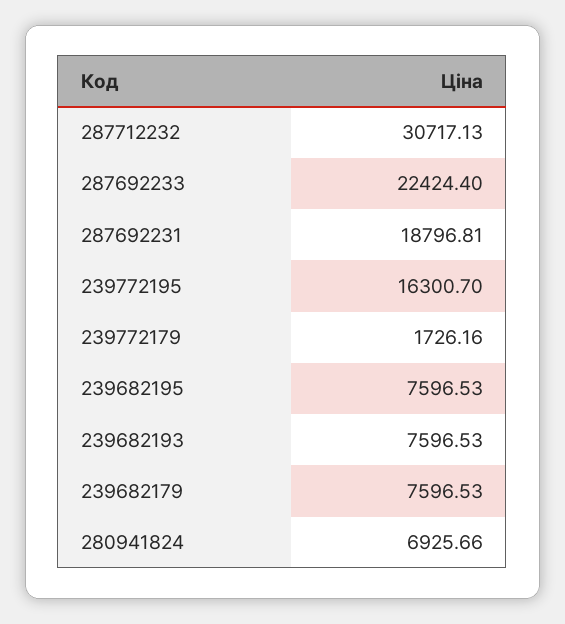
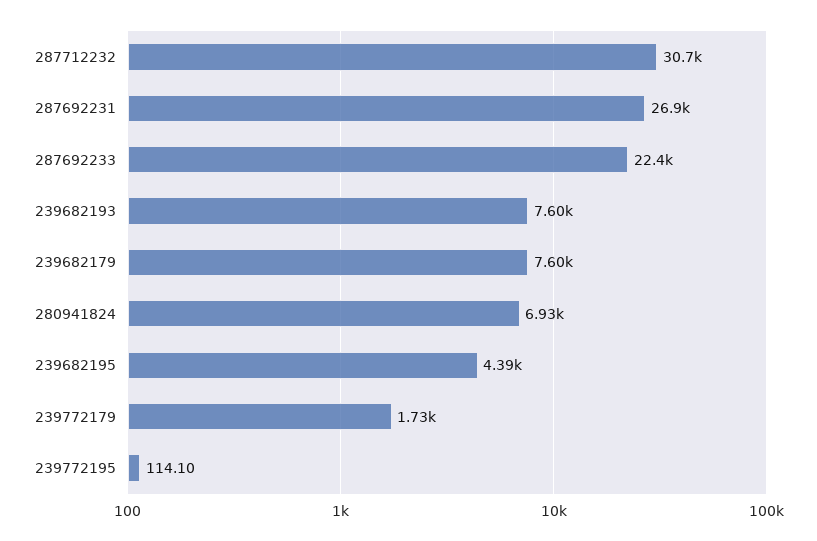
  {
    "287712232": 30717.13,
    "287692233": 22424.4,
-   "287692231": 18796.81,
+   "287692231": 26900,
-   "239772195": 16300.7,
+   "239772195": 114.1,
    "239772179": 1726.16,
-   "239682195": 7596.53,
+   "239682195": 4390,
    "239682193": 7596.53,
    "239682179": 7596.53,
    "280941824": 6925.66
  }

